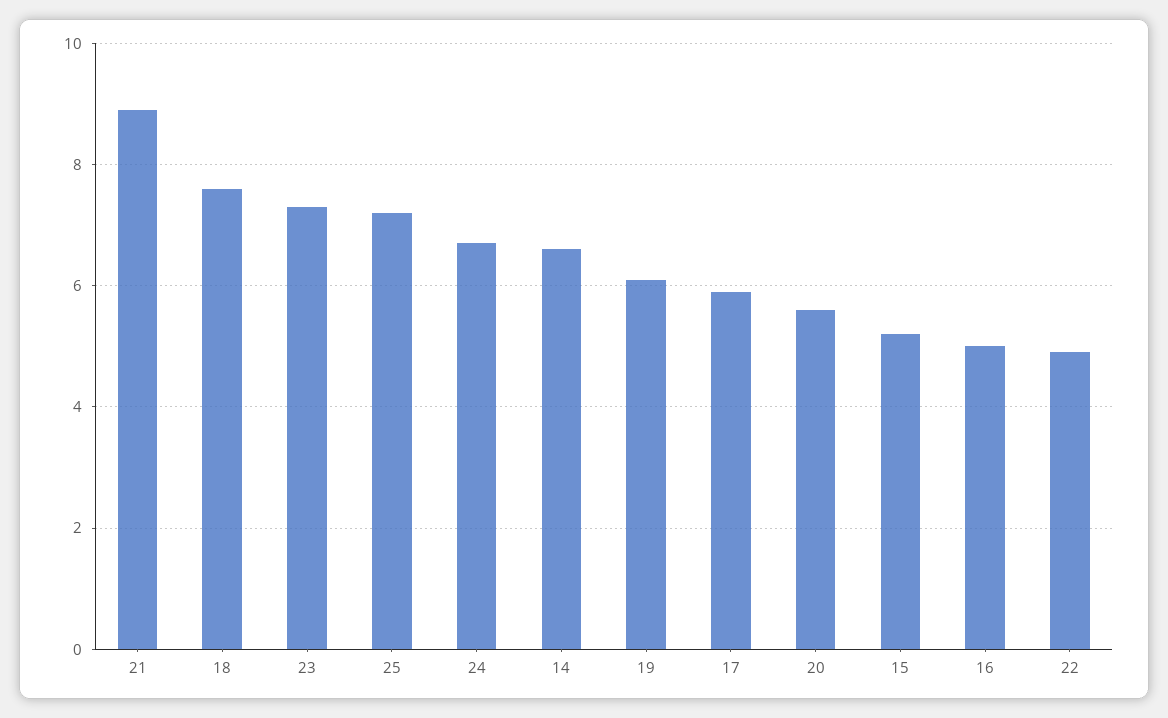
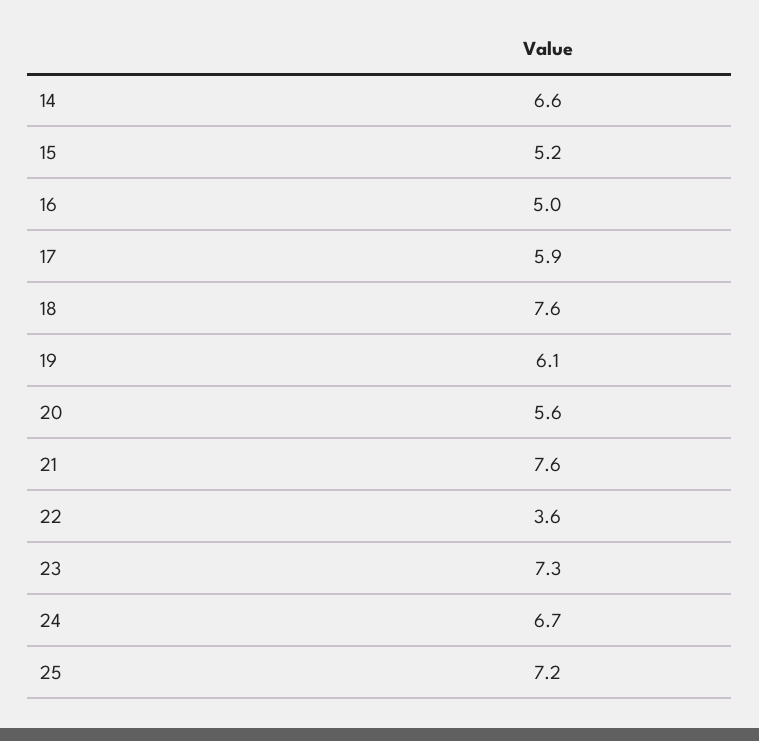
  {
-   "21": 9,
+   "21": 7.6,
    "18": 7.6,
    "23": 7.3,
    "25": 7.2,
    "24": 6.7,
    "14": 6.6,
    "19": 6.1,
    "17": 5.9,
    "20": 5.6,
    "15": 5.2,
    "16": 5,
-   "22": 5
+   "22": 3.6
  }

